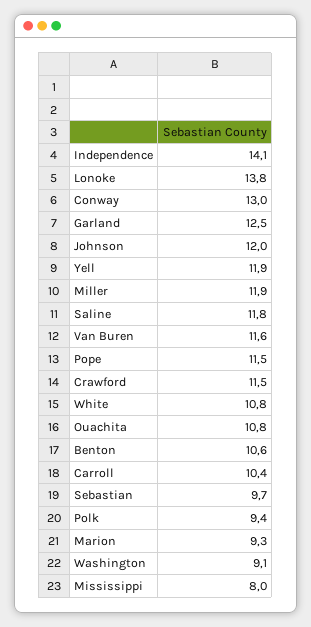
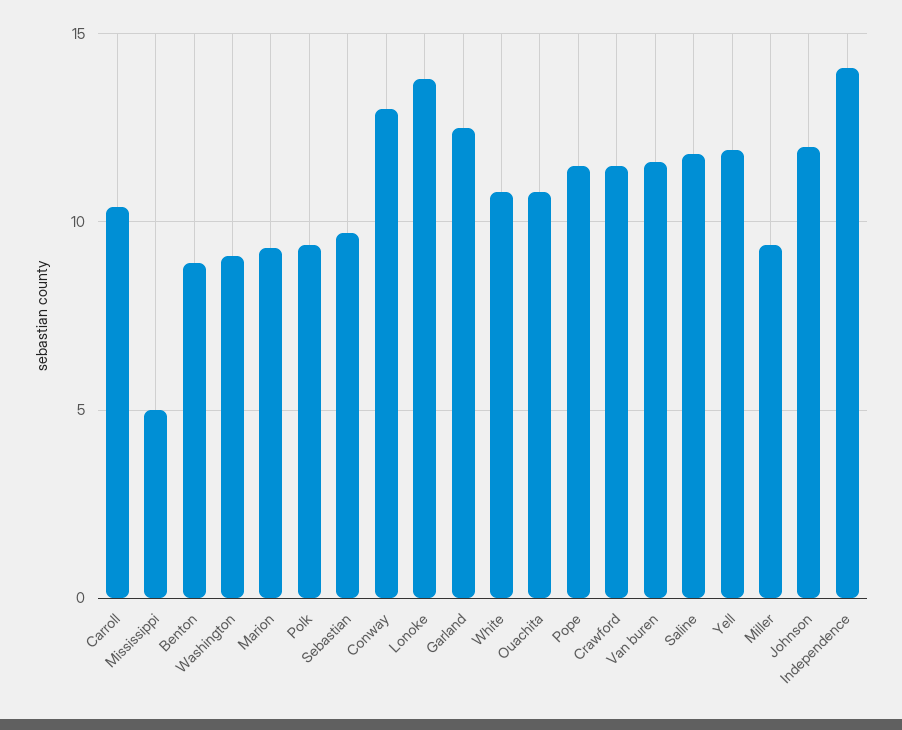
  {
    "Independence": 14.1,
    "Lonoke": 13.8,
    "Conway": 13,
    "Garland": 12.5,
    "Johnson": 12,
    "Yell": 11.9,
-   "Miller": 11.9,
+   "Miller": 9.5,
    "Saline": 11.8,
    "Van Buren": 11.6,
    "Pope": 11.5,
    "Crawford": 11.5,
    "White": 10.8,
    "Ouachita": 10.8,
-   "Benton": 10.6,
+   "Benton": 9,
    "Carroll": 10.4,
    "Sebastian": 9.7,
    "Polk": 9.4,
    "Marion": 9.3,
    "Washington": 9.1,
-   "Mississippi": 8
+   "Mississippi": 5
  }

